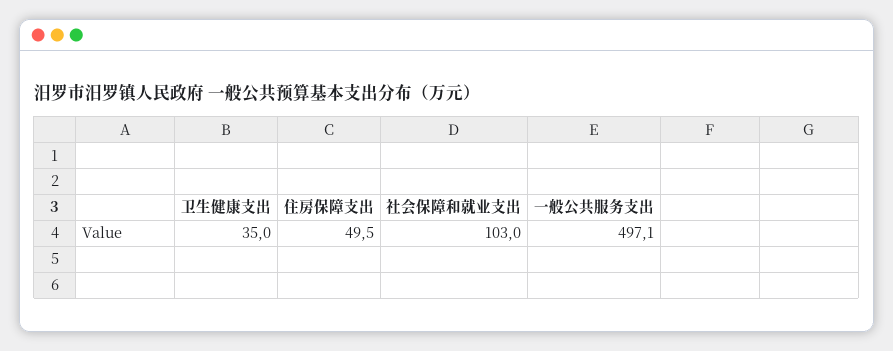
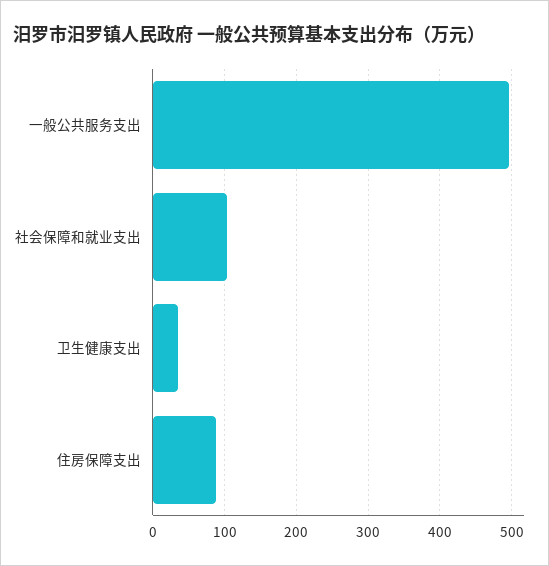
  {
    "卫生健康支出": 35,
-   "住房保障支出": 49.5,
+   "住房保障支出": 90,
    "社会保障和就业支出": 103,
    "一般公共服务支出": 497.1
  }

